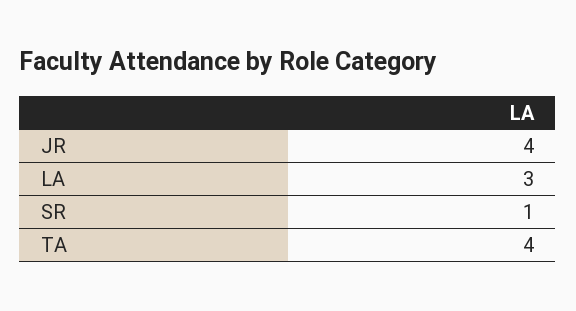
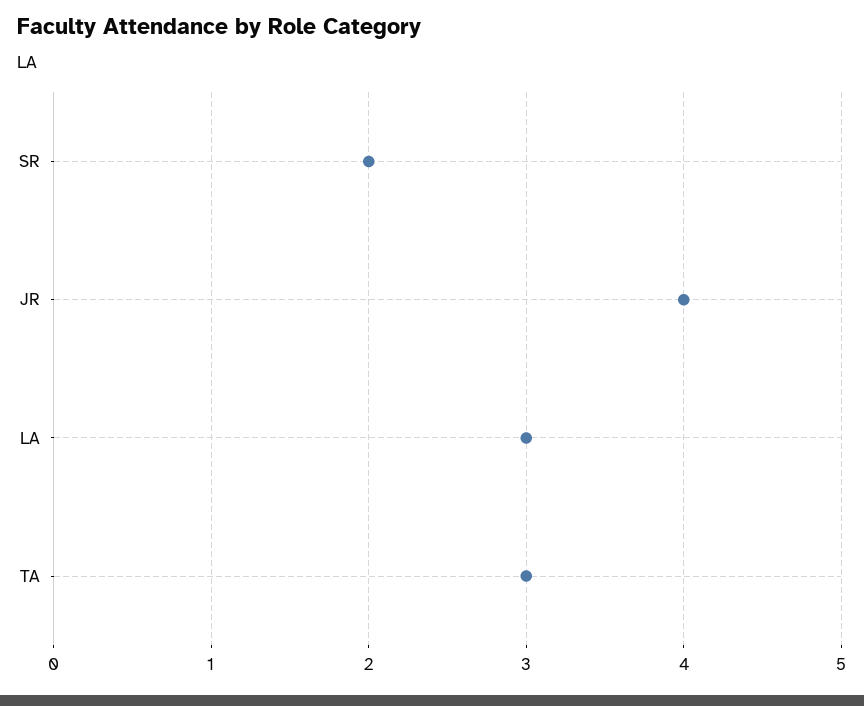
  {
    "JR": 4,
    "LA": 3,
-   "SR": 1,
+   "SR": 2,
-   "TA": 4
+   "TA": 3
  }

